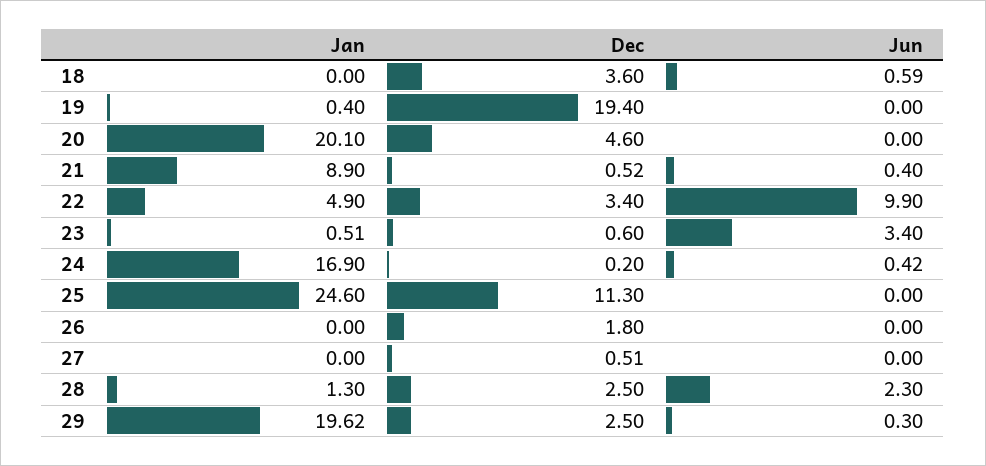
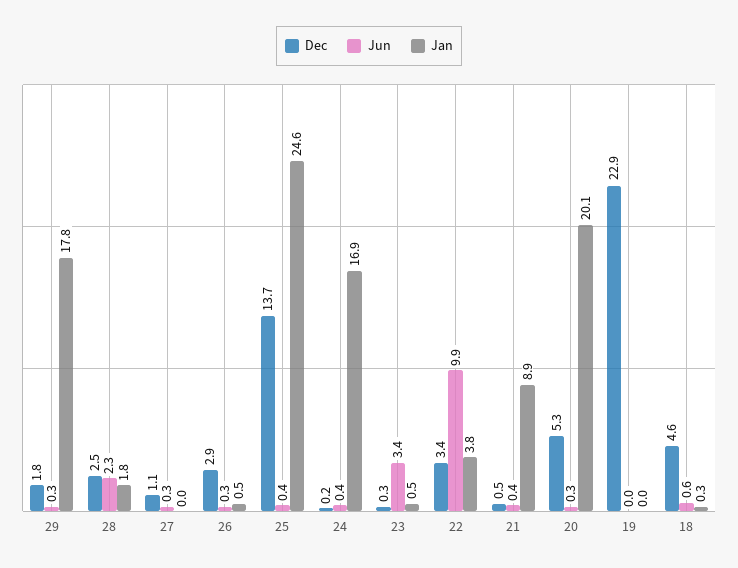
  {
    "Jan": {
-     "18": 0,
+     "18": 0.3,
-     "19": 0.4,
+     "19": 0,
      "20": 20.1,
      "21": 8.9,
-     "22": 4.9,
+     "22": 3.8,
      "23": 0.51,
      "24": 16.9,
      "25": 24.6,
-     "26": 0,
+     "26": 0.5,
      "27": 0,
-     "28": 1.3,
+     "28": 1.8,
-     "29": 19.62
+     "29": 17.8
    },
    "Dec": {
-     "18": 3.6,
+     "18": 4.6,
-     "19": 19.4,
+     "19": 22.9,
-     "20": 4.6,
+     "20": 5.3,
      "21": 0.52,
      "22": 3.4,
-     "23": 0.6,
+     "23": 0.3,
      "24": 0.2,
-     "25": 11.3,
+     "25": 13.7,
-     "26": 1.8,
+     "26": 2.9,
-     "27": 0.51,
+     "27": 1.1,
      "28": 2.5,
-     "29": 2.5
+     "29": 1.8
    },
    "Jun": {
      "18": 0.59,
      "19": 0,
-     "20": 0,
+     "20": 0.3,
      "21": 0.4,
      "22": 9.9,
      "23": 3.4,
      "24": 0.42,
-     "25": 0,
+     "25": 0.4,
-     "26": 0,
+     "26": 0.3,
-     "27": 0,
+     "27": 0.3,
      "28": 2.3,
      "29": 0.3
    }
  }

